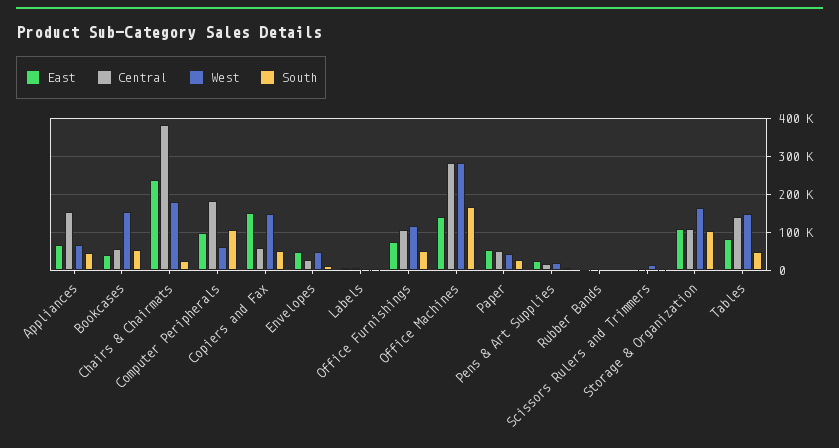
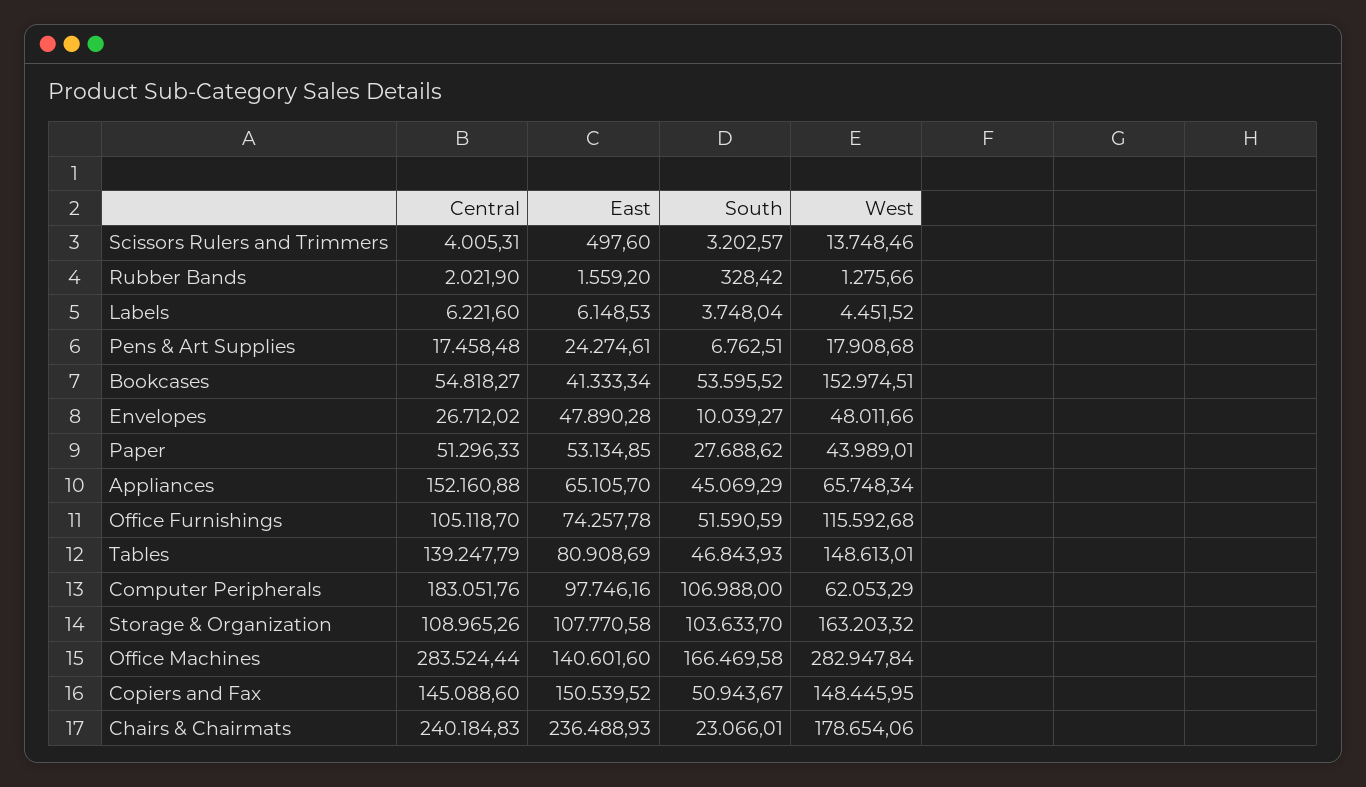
  {
    "East": {
      "Appliances": 65105.7,
      "Bookcases": 41333.34,
      "Chairs & Chairmats": 236488.93,
      "Computer Peripherals": 97746.16,
      "Copiers and Fax": 150539.52,
      "Envelopes": 47890.28,
      "Labels": 6148.53,
      "Office Furnishings": 74257.78,
      "Office Machines": 140601.6,
      "Paper": 53134.85,
      "Pens & Art Supplies": 24274.61,
      "Rubber Bands": 1559.2,
      "Scissors Rulers and Trimmers": 497.6,
      "Storage & Organization": 107770.58,
      "Tables": 80908.69
    },
    "Central": {
      "Appliances": 152160.88,
      "Bookcases": 54818.27,
-     "Chairs & Chairmats": 380000,
+     "Chairs & Chairmats": 240184.83,
      "Computer Peripherals": 183051.76,
-     "Copiers and Fax": 60000,
+     "Copiers and Fax": 145088.6,
      "Envelopes": 26712.02,
      "Labels": 6221.6,
      "Office Furnishings": 105118.7,
      "Office Machines": 283524.44,
      "Paper": 51296.33,
      "Pens & Art Supplies": 17458.48,
      "Rubber Bands": 2021.9,
      "Scissors Rulers and Trimmers": 4005.31,
      "Storage & Organization": 108965.26,
      "Tables": 139247.79
    },
    "West": {
      "Appliances": 65748.34,
      "Bookcases": 152974.51,
      "Chairs & Chairmats": 178654.06,
      "Computer Peripherals": 62053.29,
      "Copiers and Fax": 148445.95,
      "Envelopes": 48011.66,
      "Labels": 4451.52,
      "Office Furnishings": 115592.68,
      "Office Machines": 282947.84,
      "Paper": 43989.01,
      "Pens & Art Supplies": 17908.68,
      "Rubber Bands": 1275.66,
      "Scissors Rulers and Trimmers": 13748.46,
      "Storage & Organization": 163203.32,
      "Tables": 148613.01
    },
    "South": {
      "Appliances": 45069.29,
      "Bookcases": 53595.52,
      "Chairs & Chairmats": 23066.01,
      "Computer Peripherals": 106988,
      "Copiers and Fax": 50943.67,
      "Envelopes": 10039.27,
      "Labels": 3748.04,
      "Office Furnishings": 51590.59,
      "Office Machines": 166469.58,
      "Paper": 27688.62,
      "Pens & Art Supplies": 6762.51,
      "Rubber Bands": 328.42,
      "Scissors Rulers and Trimmers": 3202.57,
      "Storage & Organization": 103633.7,
      "Tables": 46843.93
    }
  }

